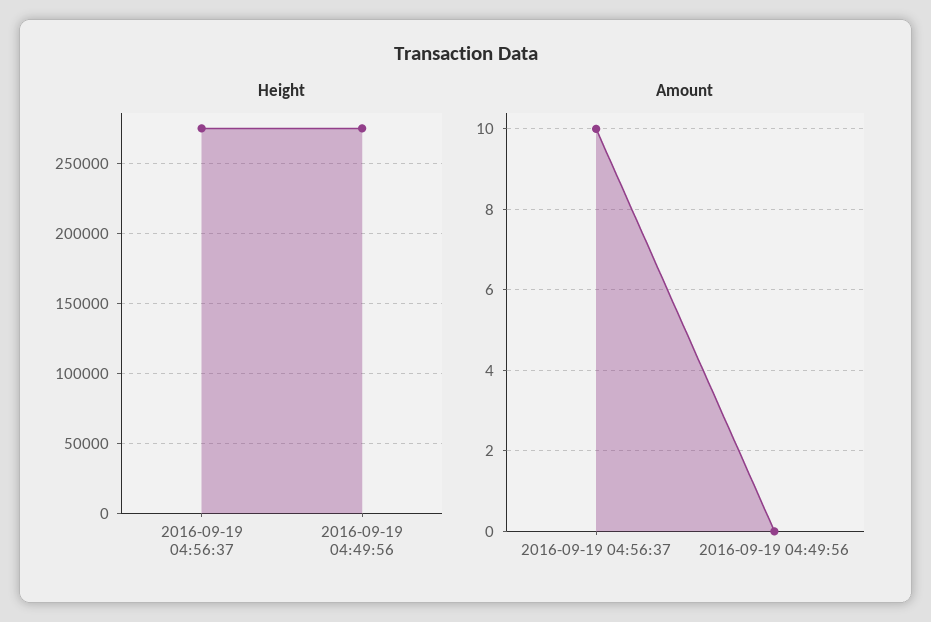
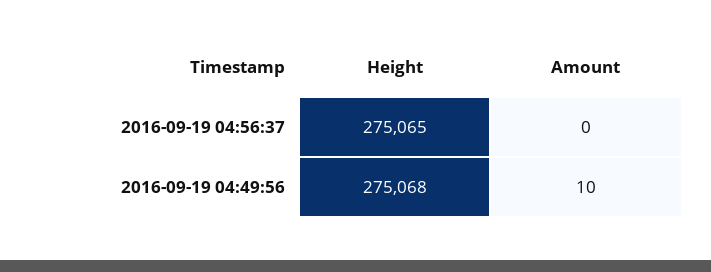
  {
    "Height": {
      "2016-09-19 04:56:37": 275065,
      "2016-09-19 04:49:56": 275068
    },
    "Amount": {
-     "2016-09-19 04:56:37": 10,
+     "2016-09-19 04:56:37": 0,
-     "2016-09-19 04:49:56": 0
+     "2016-09-19 04:49:56": 10
    }
  }

